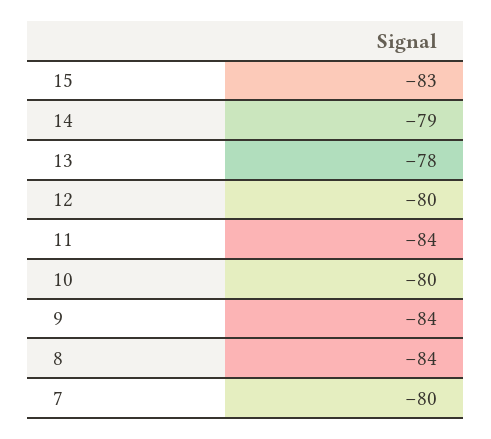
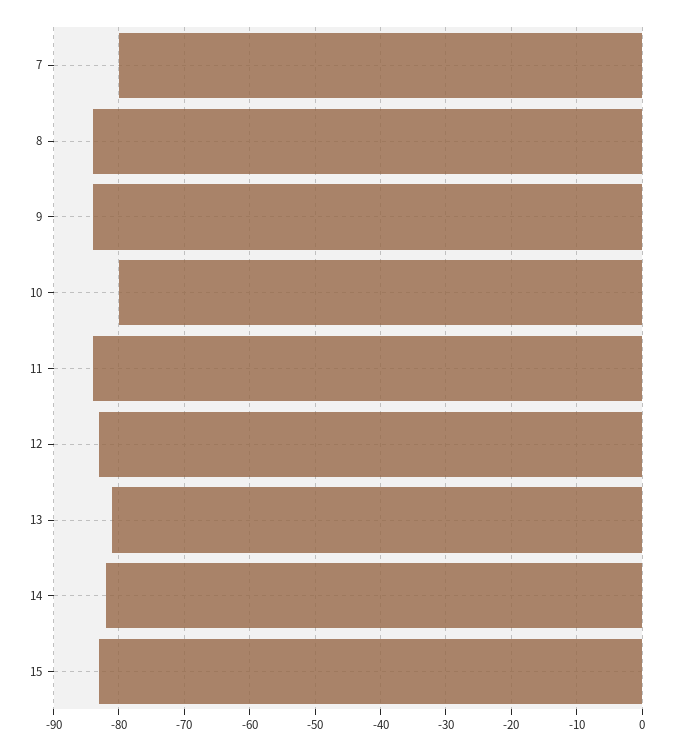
  {
    "15": -83,
-   "14": -79,
+   "14": -82,
-   "13": -78,
+   "13": -81,
-   "12": -80,
+   "12": -83,
    "11": -84,
    "10": -80,
    "9": -84,
    "8": -84,
    "7": -80
  }

